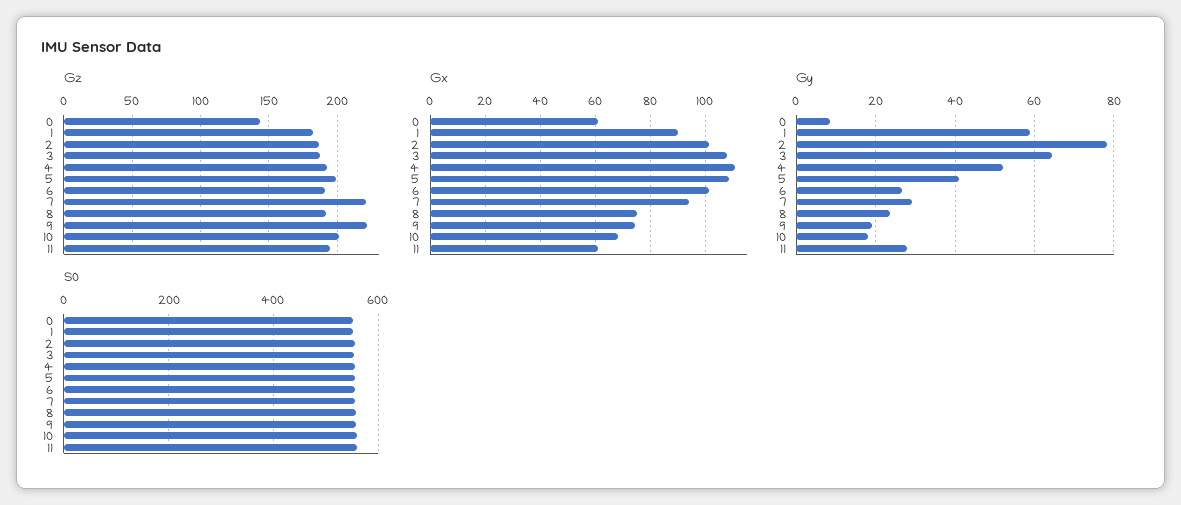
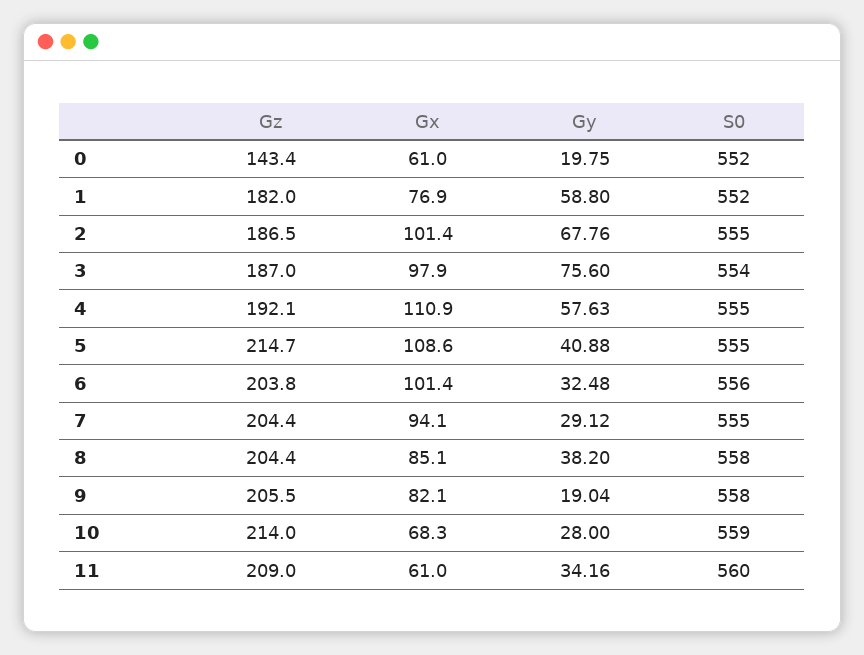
  {
    "Gz": {
      "0": 143.4,
      "1": 182,
      "2": 186.5,
      "3": 187,
      "4": 192.1,
-     "5": 200,
+     "5": 214.7,
-     "6": 190,
+     "6": 203.8,
-     "7": 220,
+     "7": 204.4,
-     "8": 190,
+     "8": 204.4,
-     "9": 220,
+     "9": 205.5,
-     "10": 200,
+     "10": 214,
-     "11": 195
+     "11": 209
    },
    "Gx": {
      "0": 61,
-     "1": 90,
+     "1": 76.9,
      "2": 101.4,
-     "3": 107.5,
+     "3": 97.9,
      "4": 110.9,
      "5": 108.6,
      "6": 101.4,
      "7": 94.1,
-     "8": 75,
+     "8": 85.1,
-     "9": 75,
+     "9": 82.1,
      "10": 68.3,
      "11": 61
    },
    "Gy": {
-     "0": 8,
+     "0": 19.75,
      "1": 58.8,
-     "2": 78,
+     "2": 67.76,
-     "3": 64,
+     "3": 75.6,
-     "4": 52,
+     "4": 57.63,
      "5": 40.88,
-     "6": 26,
+     "6": 32.48,
      "7": 29.12,
-     "8": 24,
+     "8": 38.2,
      "9": 19.04,
-     "10": 18,
+     "10": 28,
-     "11": 28
+     "11": 34.16
    },
    "S0": {
      "0": 552,
      "1": 552,
      "2": 555,
      "3": 554,
      "4": 555,
      "5": 555,
      "6": 556,
      "7": 555,
      "8": 558,
      "9": 558,
      "10": 559,
      "11": 560
    }
  }

